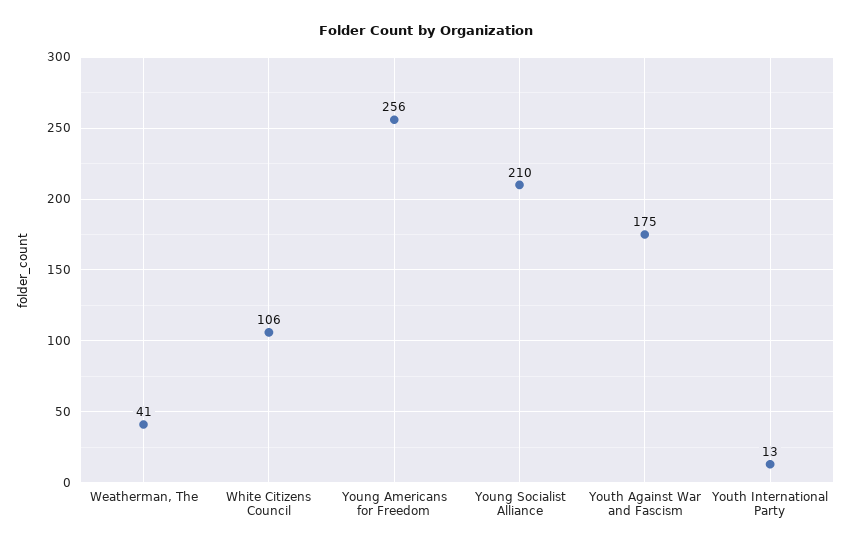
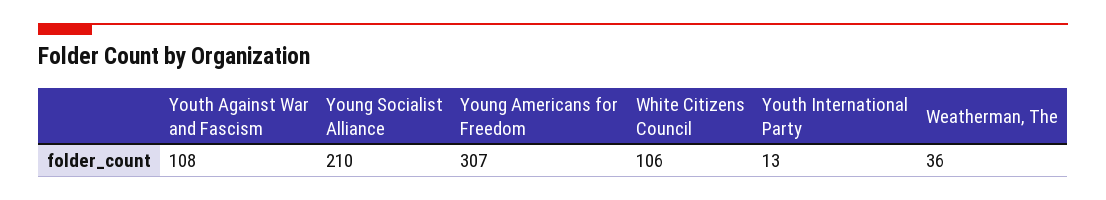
  {
-   "Weatherman, The": 41,
+   "Weatherman, The": 36,
    "White Citizens Council": 106,
-   "Young Americans for Freedom": 256,
+   "Young Americans for Freedom": 307,
    "Young Socialist Alliance": 210,
-   "Youth Against War and Fascism": 175,
+   "Youth Against War and Fascism": 108,
    "Youth International Party": 13
  }

